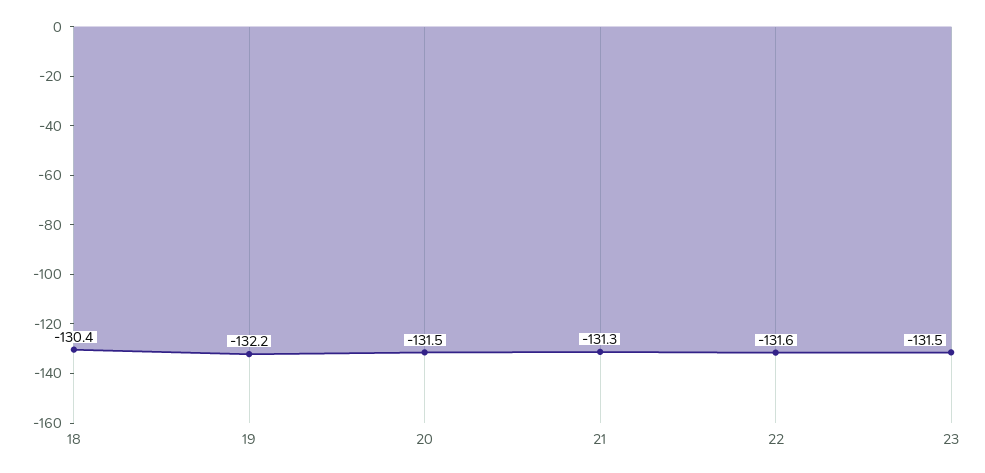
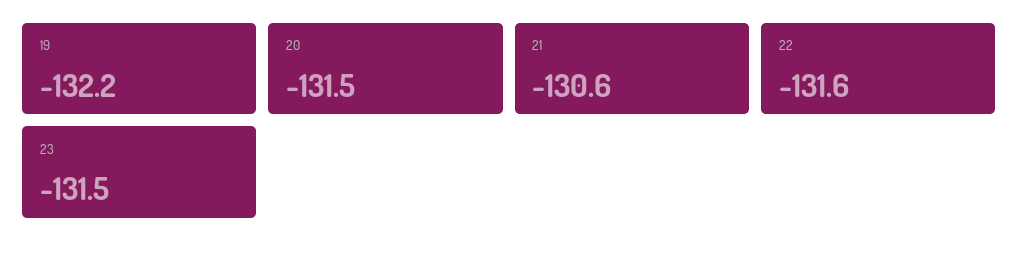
  {
-   "18": -130.4,
    "19": -132.2,
    "20": -131.5,
-   "21": -131.3,
+   "21": -130.6,
    "22": -131.6,
    "23": -131.5
  }

